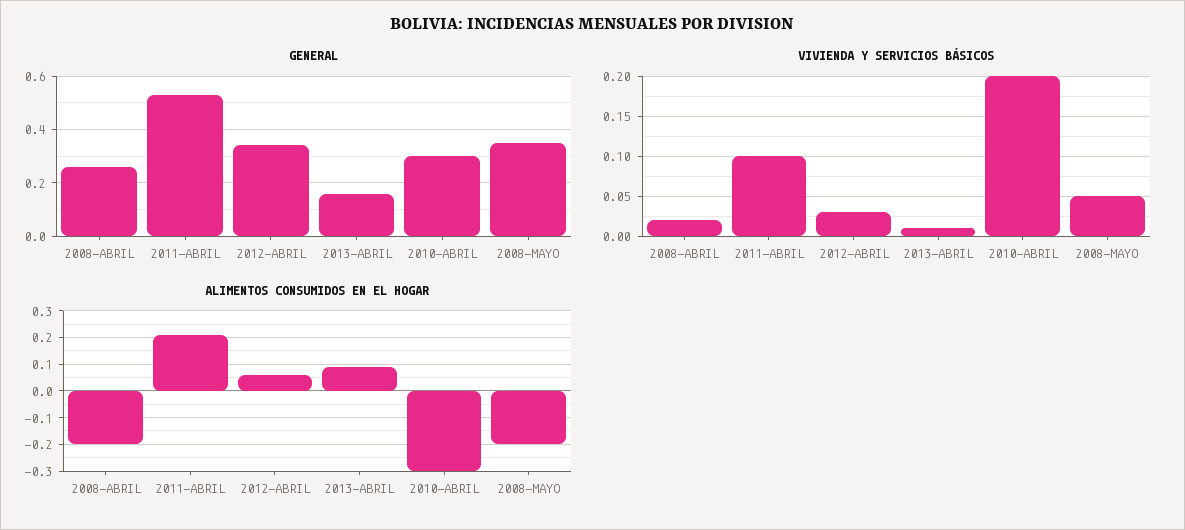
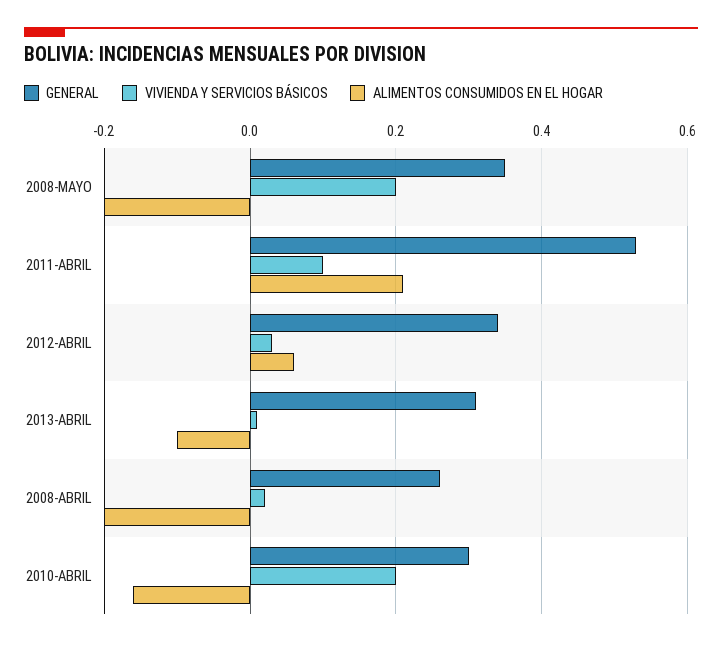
  {
    "GENERAL": {
      "2008-ABRIL": 0.25,
      "2011-ABRIL": 0.55,
      "2012-ABRIL": 0.35,
-     "2013-ABRIL": 0.15,
+     "2013-ABRIL": 0.3,
      "2010-ABRIL": 0.3,
      "2008-MAYO": 0.35
    },
    "VIVIENDA Y SERVICIOS BÁSICOS": {
      "2008-ABRIL": 0.02,
      "2011-ABRIL": 0.1,
      "2012-ABRIL": 0.03,
      "2013-ABRIL": 0.01,
      "2010-ABRIL": 0.2,
-     "2008-MAYO": 0.05
+     "2008-MAYO": 0.2
    },
    "ALIMENTOS CONSUMIDOS EN EL HOGAR": {
      "2008-ABRIL": -0.2,
      "2011-ABRIL": 0.2,
      "2012-ABRIL": 0.05,
-     "2013-ABRIL": 0.1,
+     "2013-ABRIL": -0.1,
-     "2010-ABRIL": -0.3,
+     "2010-ABRIL": -0.15,
      "2008-MAYO": -0.2
    }
  }

